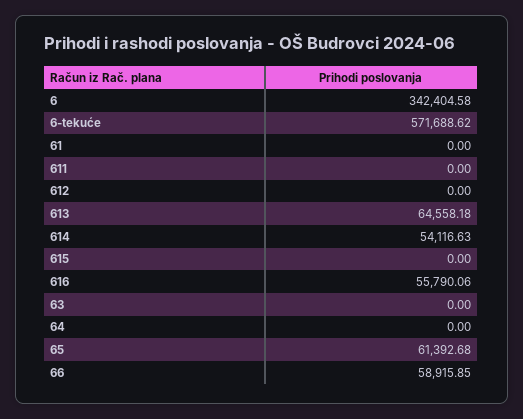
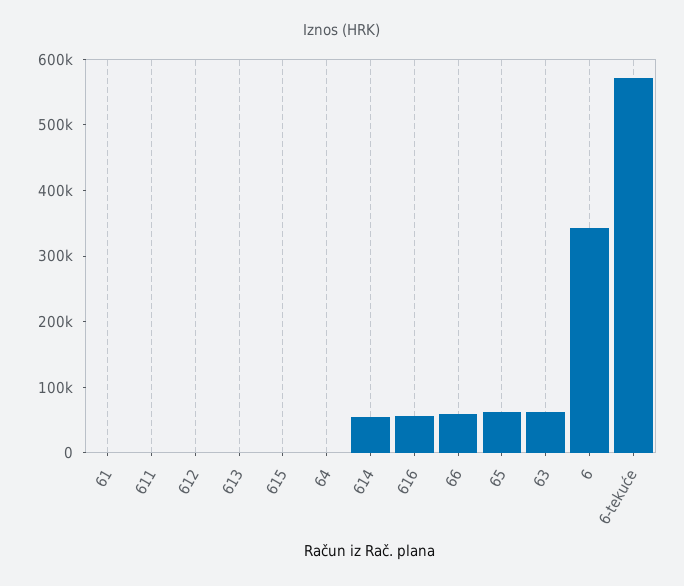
  {
    "6": 342404.58,
    "6-tekuće": 571688.62,
    "61": 0,
    "611": 0,
    "612": 0,
-   "613": 64558.18,
+   "613": 0,
    "614": 54116.63,
    "615": 0,
    "616": 55790.06,
-   "63": 0,
+   "63": 60000,
    "64": 0,
    "65": 61392.68,
    "66": 58915.85
  }

